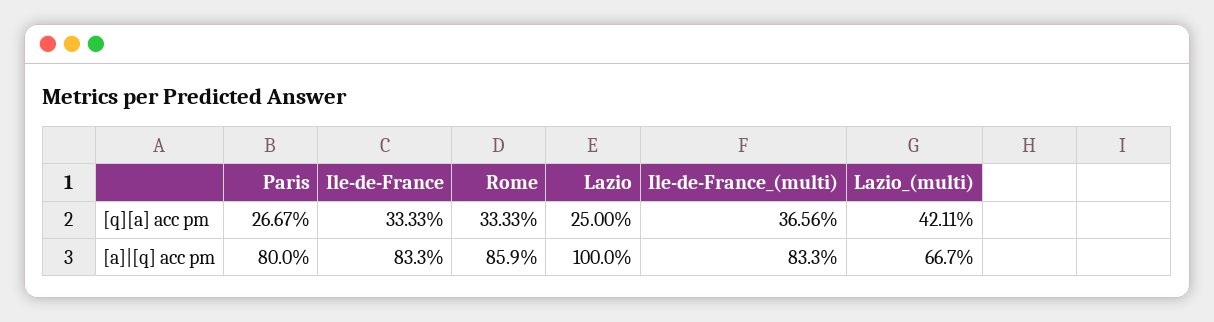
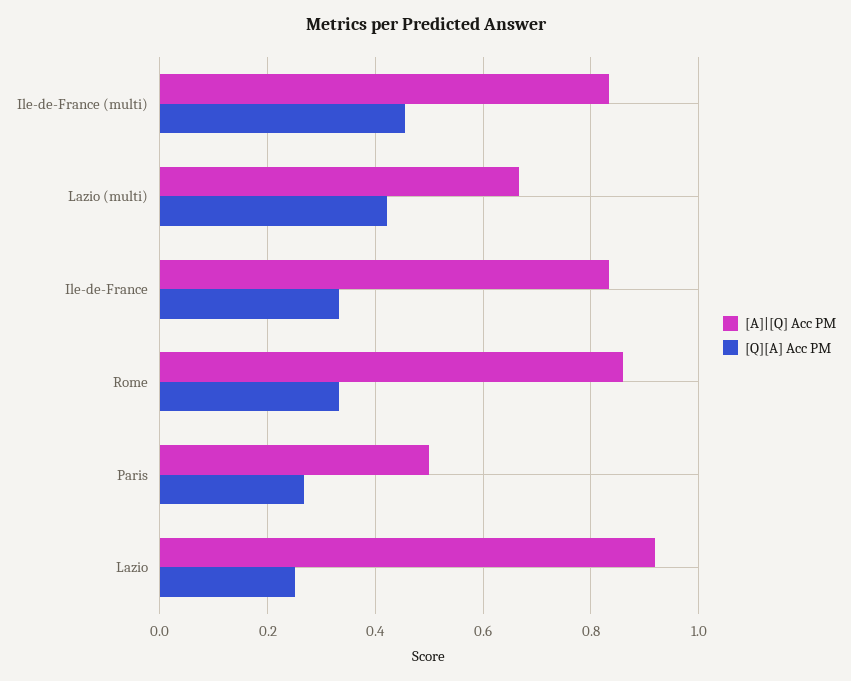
  {
    "[q][a] acc pm": {
      "Paris": 0.2667,
      "Ile-de-France": 0.3333,
      "Rome": 0.3333,
      "Lazio": 0.25,
-     "Ile-de-France_(multi)": 0.3656,
+     "Ile-de-France_(multi)": 0.46,
      "Lazio_(multi)": 0.4211
    },
    "[a]|[q] acc pm": {
-     "Paris": 0.8,
+     "Paris": 0.5,
      "Ile-de-France": 0.833,
      "Rome": 0.859,
-     "Lazio": 1,
+     "Lazio": 0.92,
      "Ile-de-France_(multi)": 0.833,
      "Lazio_(multi)": 0.667
    }
  }

